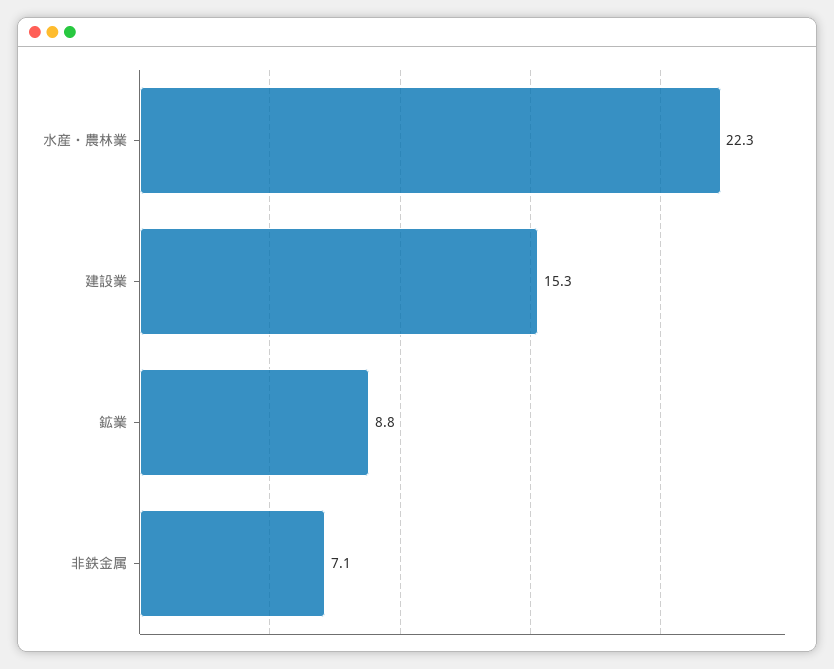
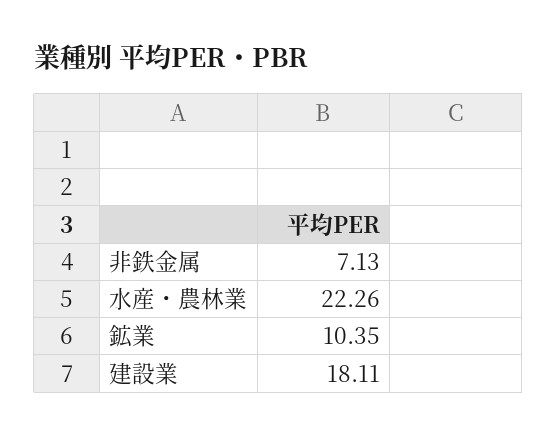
  {
    "水産・農林業": 22.26,
-   "建設業": 15.3,
+   "建設業": 18.11,
-   "鉱業": 8.8,
+   "鉱業": 10.35,
    "非鉄金属": 7.13
  }

